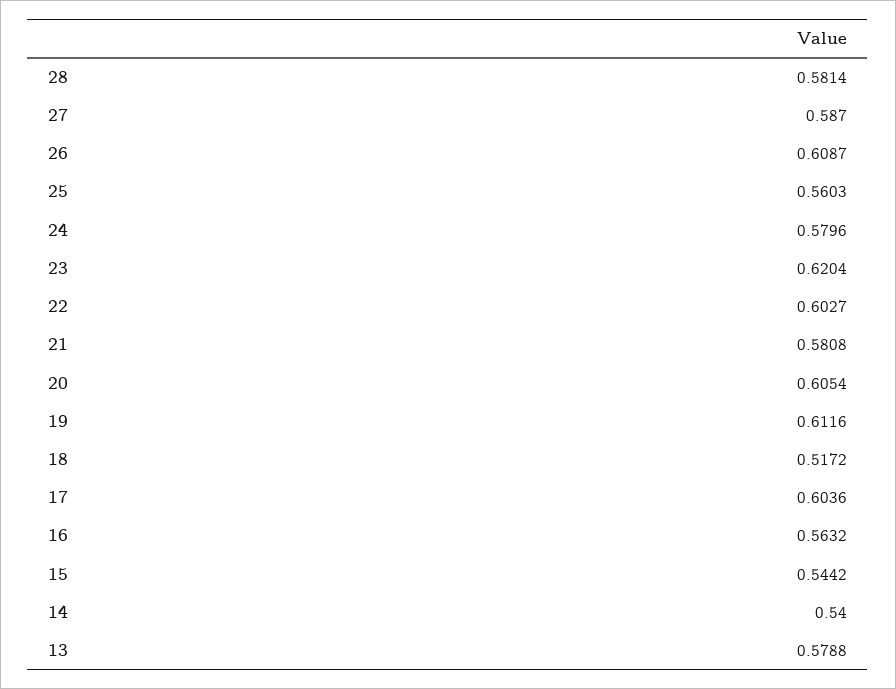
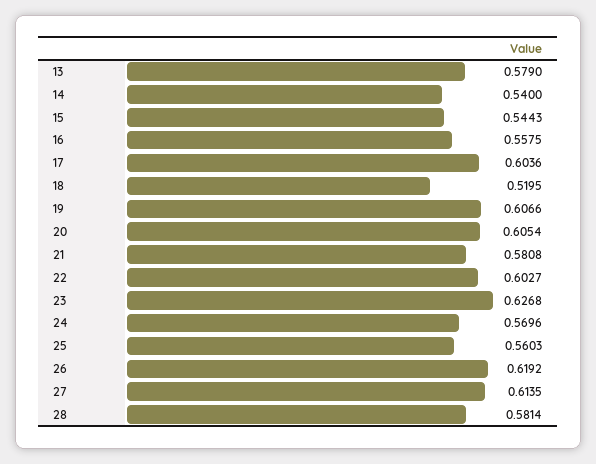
  {
    "28": 0.5814,
-   "27": 0.587,
+   "27": 0.6135,
-   "26": 0.6087,
+   "26": 0.6192,
    "25": 0.5603,
-   "24": 0.5796,
+   "24": 0.5696,
-   "23": 0.6204,
+   "23": 0.6268,
    "22": 0.6027,
    "21": 0.5808,
    "20": 0.6054,
-   "19": 0.6116,
+   "19": 0.6066,
-   "18": 0.5172,
+   "18": 0.5195,
    "17": 0.6036,
-   "16": 0.5632,
+   "16": 0.5575,
-   "15": 0.5442,
+   "15": 0.5443,
    "14": 0.54,
-   "13": 0.5788
+   "13": 0.579
  }

